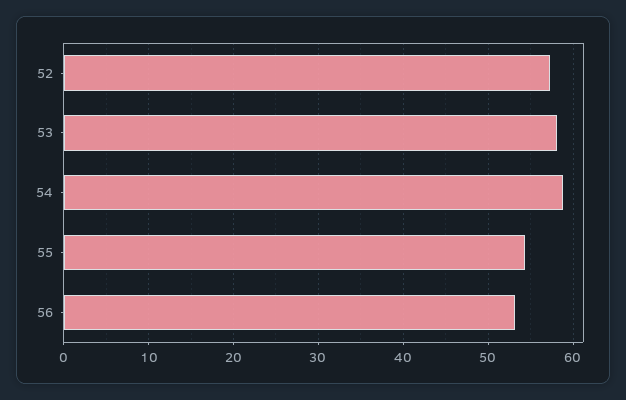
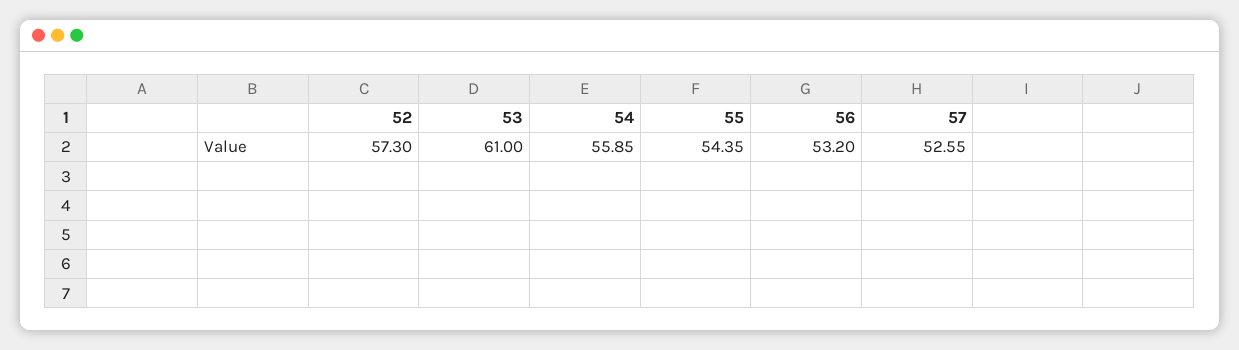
  {
    "52": 57.3,
-   "53": 58,
+   "53": 61,
-   "54": 59,
+   "54": 55.85,
    "55": 54.35,
-   "56": 53.2
+   "56": 53.2,
+   "57": 52.55
  }

